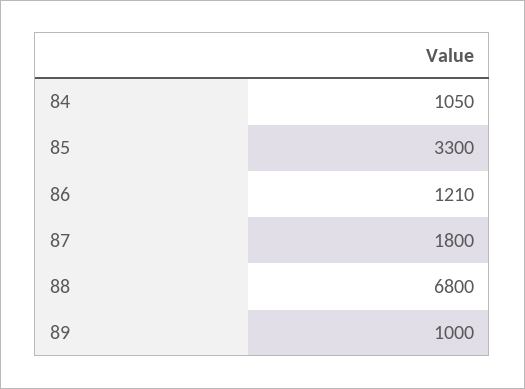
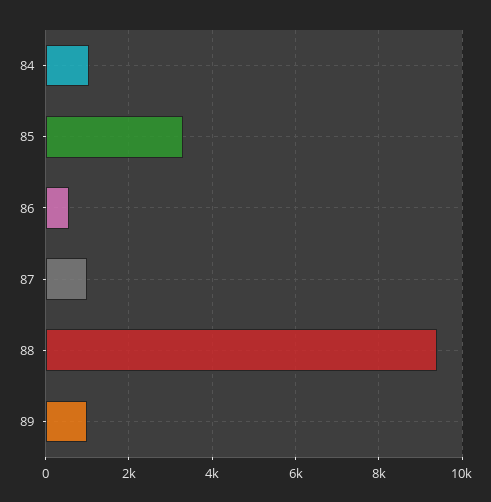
  {
    "84": 1050,
    "85": 3300,
-   "86": 1210,
+   "86": 600,
-   "87": 1800,
+   "87": 1000,
-   "88": 6800,
+   "88": 9400,
    "89": 1000
  }

